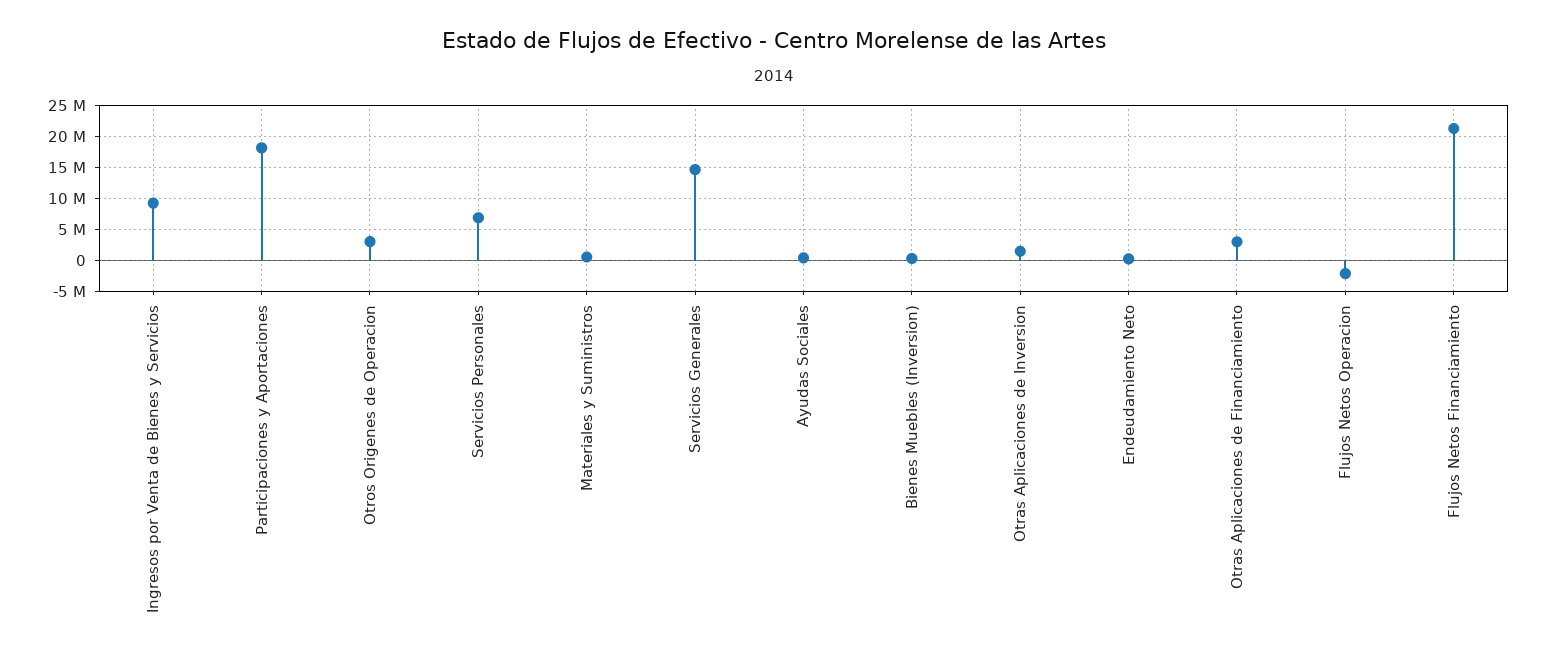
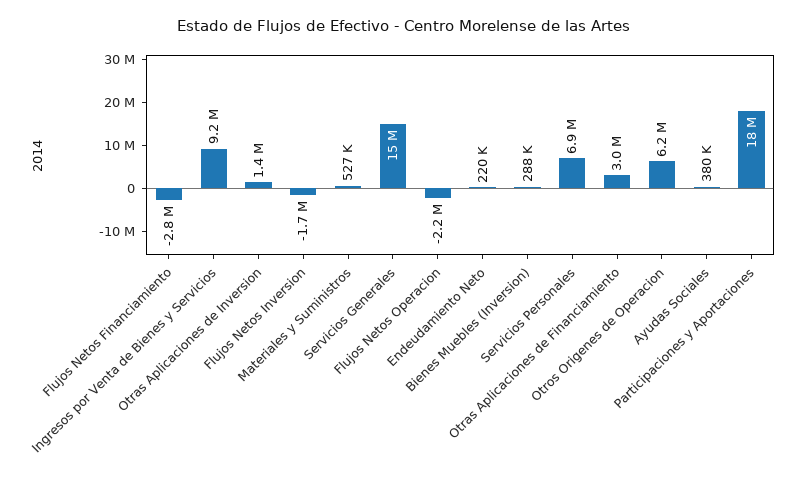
  {
    "Ingresos por Venta de Bienes y Servicios": 9200000,
    "Participaciones y Aportaciones": 18000000,
-   "Otros Origenes de Operacion": 3000000,
+   "Otros Origenes de Operacion": 6200000,
    "Servicios Personales": 6900000,
    "Materiales y Suministros": 527000,
    "Servicios Generales": 15000000,
    "Ayudas Sociales": 380000,
    "Bienes Muebles (Inversion)": 288000,
    "Otras Aplicaciones de Inversion": 1400000,
    "Endeudamiento Neto": 220000,
    "Otras Aplicaciones de Financiamiento": 3000000,
    "Flujos Netos Operacion": -2200000,
-   "Flujos Netos Financiamiento": 21000000
+   "Flujos Netos Financiamiento": -2800000,
+   "Flujos Netos Inversion": -1700000
  }

